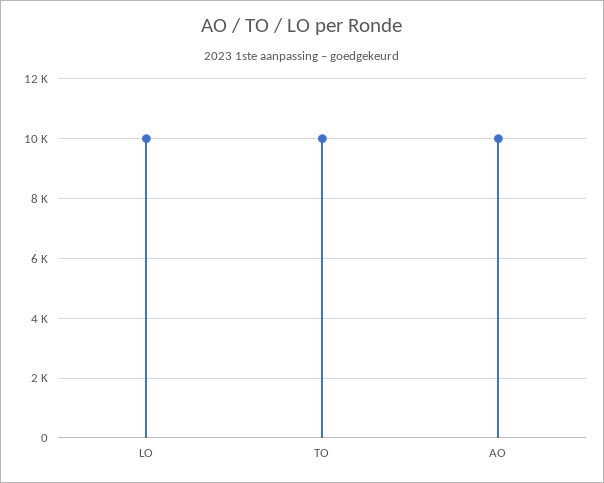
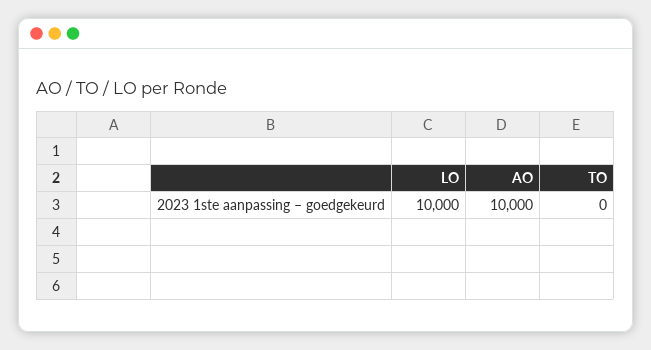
  {
    "LO": 10000,
-   "TO": 10000,
+   "TO": 0,
    "AO": 10000
  }

